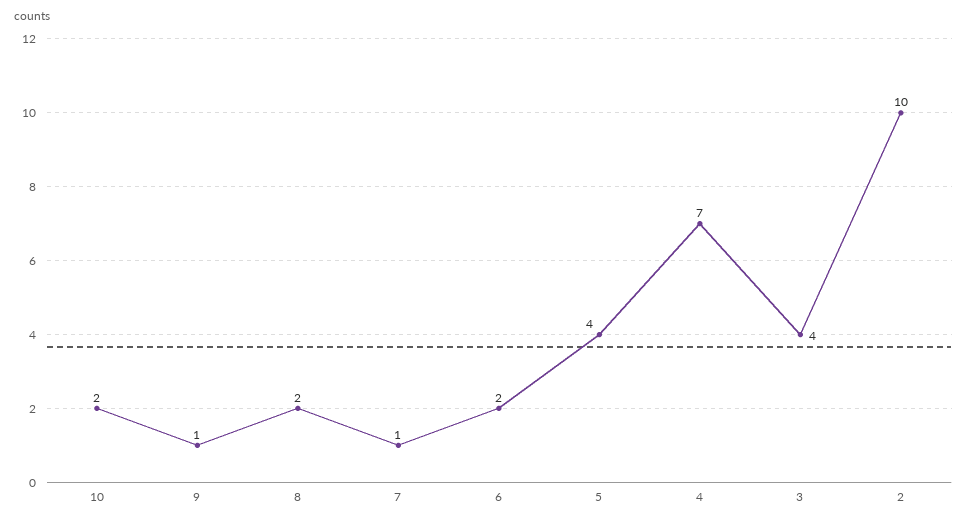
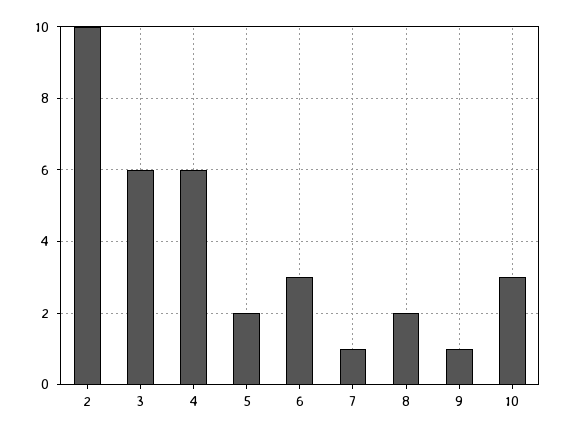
  {
-   "10": 2,
+   "10": 3,
    "9": 1,
    "8": 2,
    "7": 1,
-   "6": 2,
+   "6": 3,
-   "5": 4,
+   "5": 2,
-   "4": 7,
+   "4": 6,
-   "3": 4,
+   "3": 6,
    "2": 10
  }

